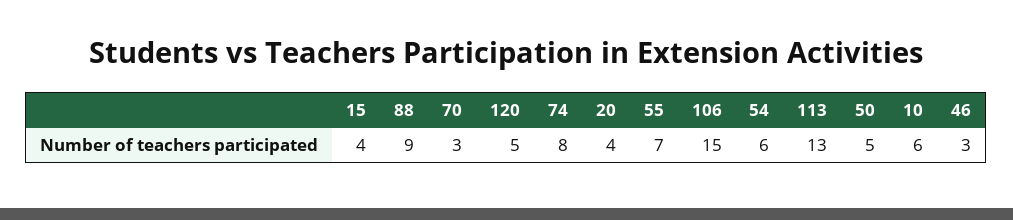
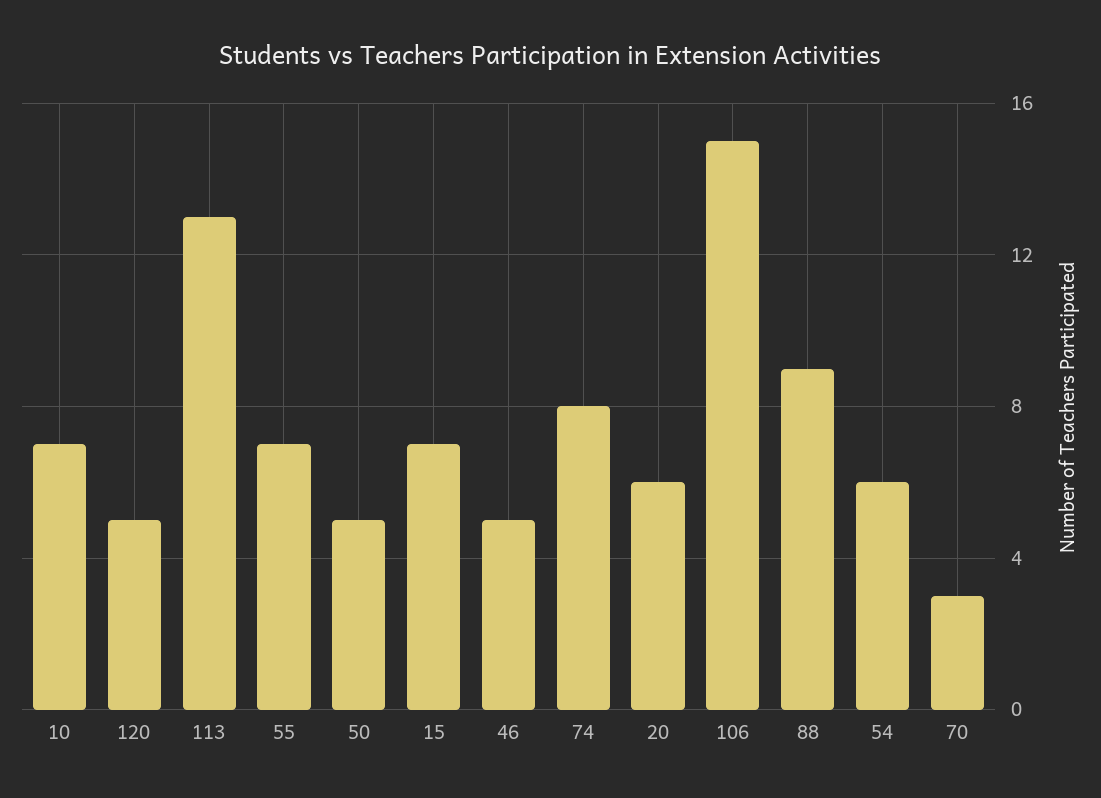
  {
-   "15": 4,
+   "15": 7,
    "88": 9,
    "70": 3,
    "120": 5,
    "74": 8,
-   "20": 4,
+   "20": 6,
    "55": 7,
    "106": 15,
    "54": 6,
    "113": 13,
    "50": 5,
-   "10": 6,
+   "10": 7,
-   "46": 3
+   "46": 5
  }

